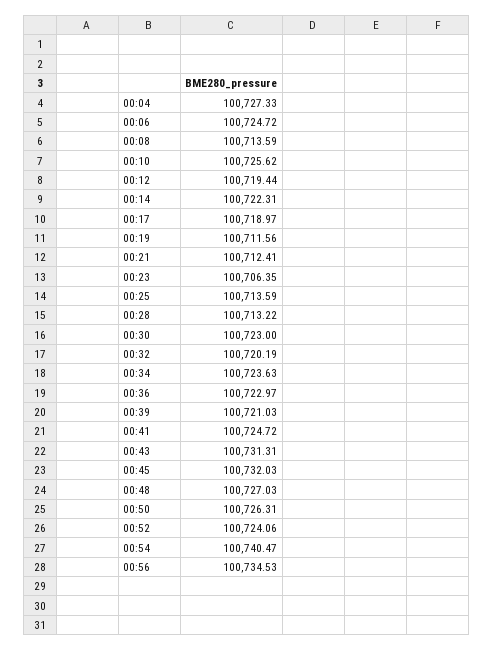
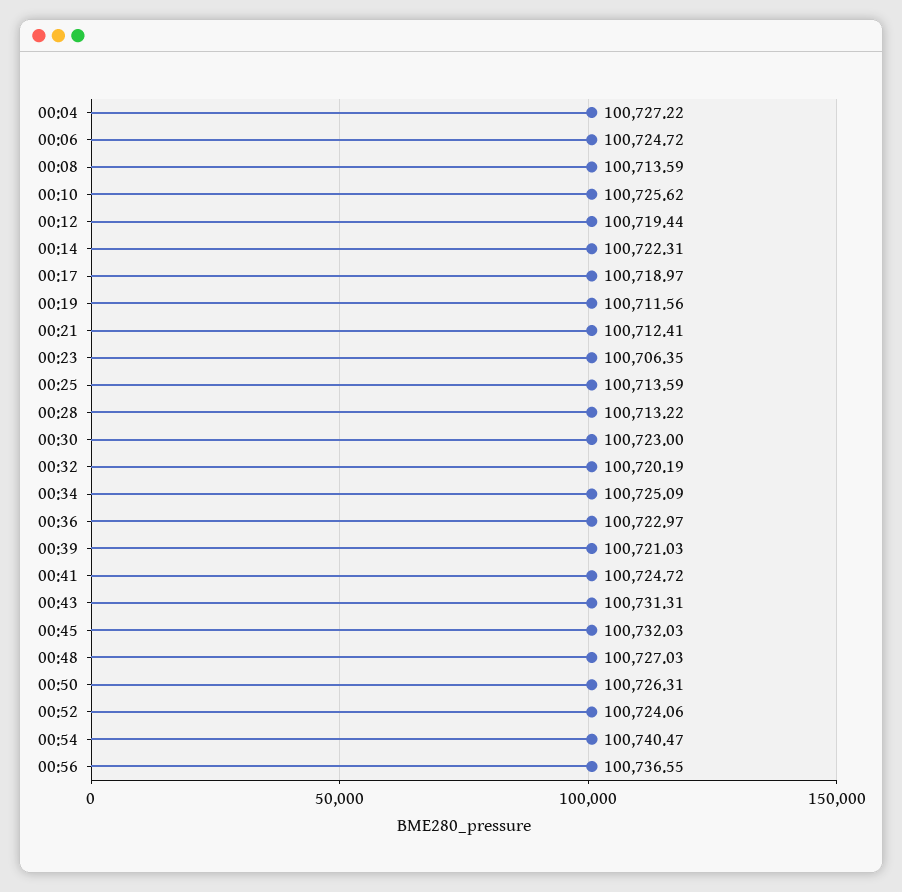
  {
-   "00:04": 100727.33,
+   "00:04": 100727.22,
    "00:06": 100724.72,
    "00:08": 100713.59,
    "00:10": 100725.62,
    "00:12": 100719.44,
    "00:14": 100722.31,
    "00:17": 100718.97,
    "00:19": 100711.56,
    "00:21": 100712.41,
    "00:23": 100706.35,
    "00:25": 100713.59,
    "00:28": 100713.22,
    "00:30": 100723,
    "00:32": 100720.19,
-   "00:34": 100723.63,
+   "00:34": 100725.09,
    "00:36": 100722.97,
    "00:39": 100721.03,
    "00:41": 100724.72,
    "00:43": 100731.31,
    "00:45": 100732.03,
    "00:48": 100727.03,
    "00:50": 100726.31,
    "00:52": 100724.06,
    "00:54": 100740.47,
-   "00:56": 100734.53
+   "00:56": 100736.55
  }

